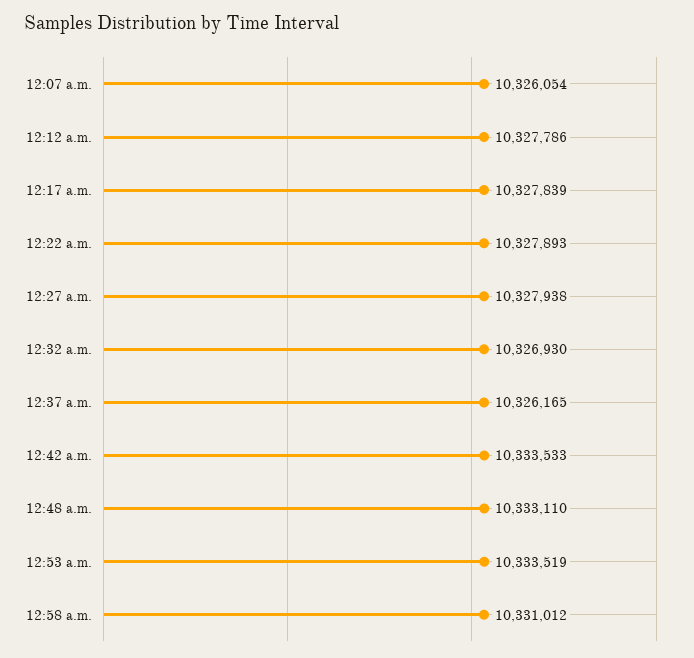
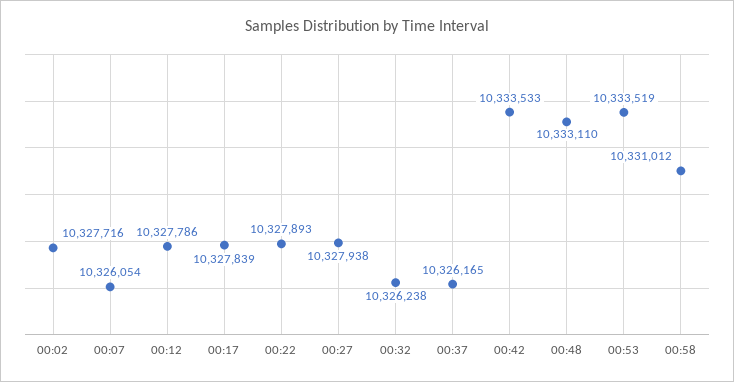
  {
    "12:07 a.m.": 10326054,
    "12:12 a.m.": 10327786,
    "12:17 a.m.": 10327839,
    "12:22 a.m.": 10327893,
    "12:27 a.m.": 10327938,
-   "12:32 a.m.": 10326930,
+   "12:32 a.m.": 10326238,
    "12:37 a.m.": 10326165,
    "12:42 a.m.": 10333533,
    "12:48 a.m.": 10333110,
    "12:53 a.m.": 10333519,
-   "12:58 a.m.": 10331012
+   "12:58 a.m.": 10331012,
+   "00:02": 10327716
  }

